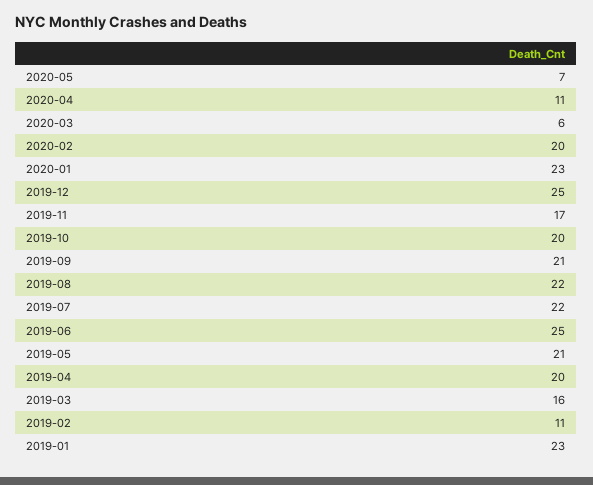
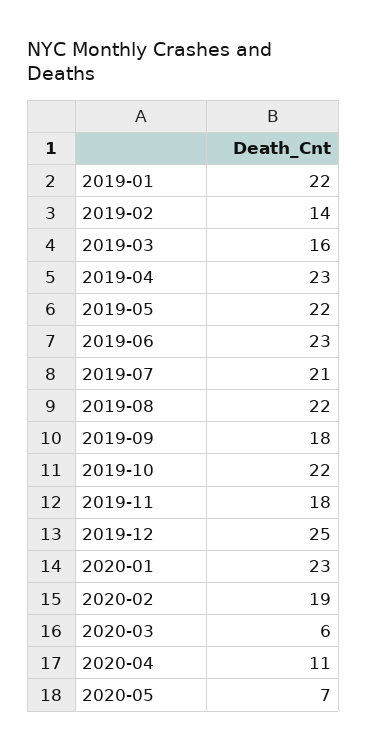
  {
    "2020-05": 7,
    "2020-04": 11,
    "2020-03": 6,
-   "2020-02": 20,
+   "2020-02": 19,
    "2020-01": 23,
    "2019-12": 25,
-   "2019-11": 17,
+   "2019-11": 18,
-   "2019-10": 20,
+   "2019-10": 22,
-   "2019-09": 21,
+   "2019-09": 18,
    "2019-08": 22,
-   "2019-07": 22,
+   "2019-07": 21,
-   "2019-06": 25,
+   "2019-06": 23,
-   "2019-05": 21,
+   "2019-05": 22,
-   "2019-04": 20,
+   "2019-04": 23,
    "2019-03": 16,
-   "2019-02": 11,
+   "2019-02": 14,
-   "2019-01": 23
+   "2019-01": 22
  }

